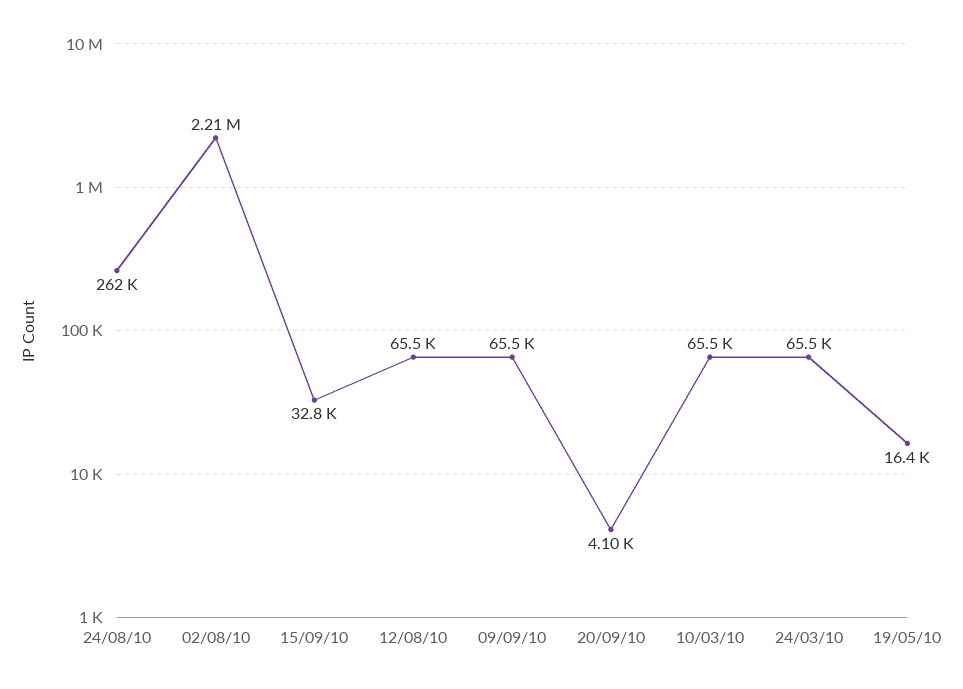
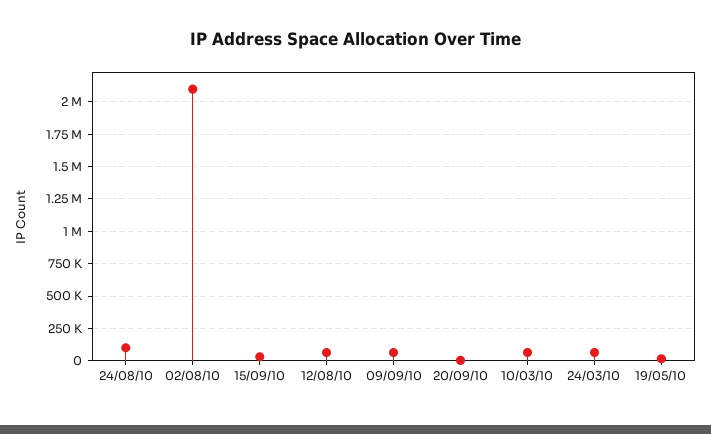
  {
-   "24/08/10": 262000,
+   "24/08/10": 100000,
-   "02/08/10": 2210000,
+   "02/08/10": 2100000,
    "15/09/10": 32800,
    "12/08/10": 65500,
    "09/09/10": 65500,
    "20/09/10": 4100,
    "10/03/10": 65500,
    "24/03/10": 65500,
    "19/05/10": 16400
  }

